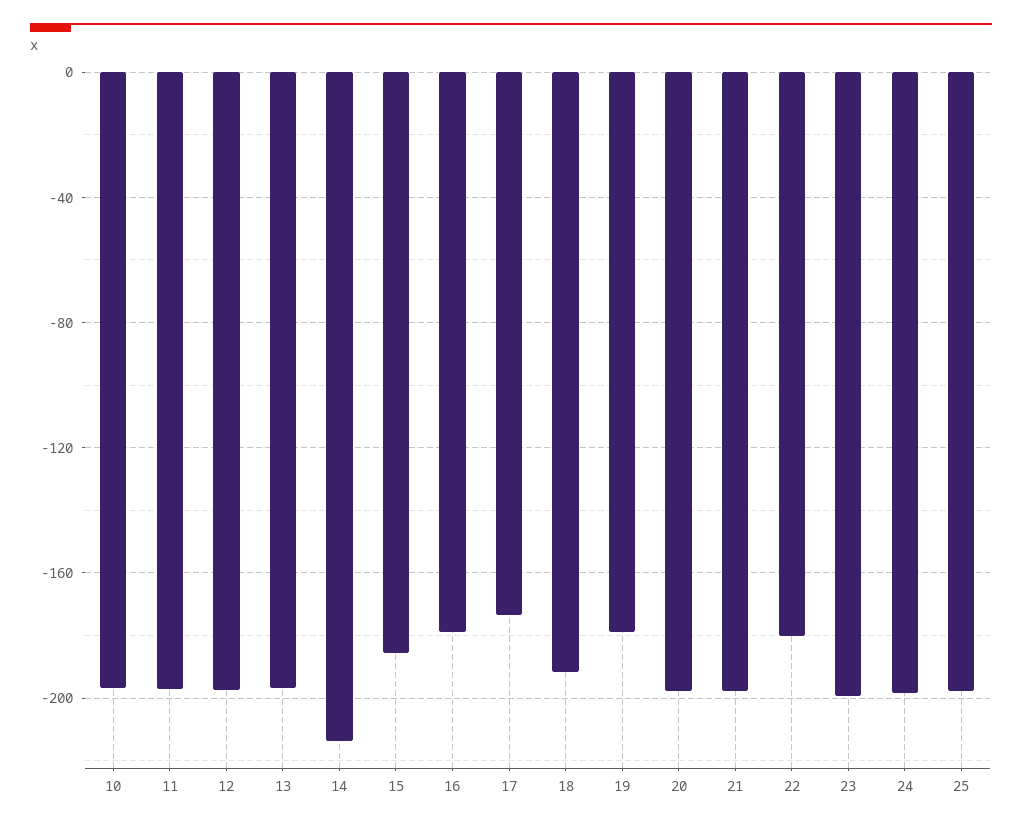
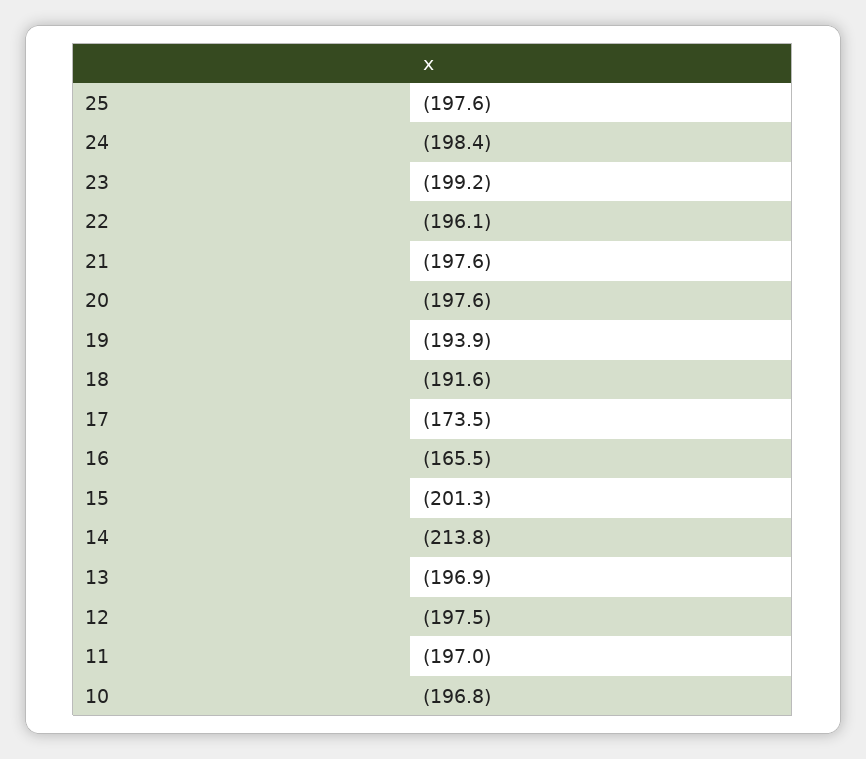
  {
    "10": -196.8,
    "11": -197,
    "12": -197.5,
    "13": -196.9,
    "14": -213.8,
-   "15": -185,
+   "15": -201.3,
-   "16": -180,
+   "16": -165.5,
    "17": -173.5,
    "18": -191.6,
-   "19": -180,
+   "19": -193.9,
    "20": -197.6,
    "21": -197.6,
-   "22": -180,
+   "22": -196.1,
    "23": -199.2,
    "24": -198.4,
    "25": -197.6
  }

